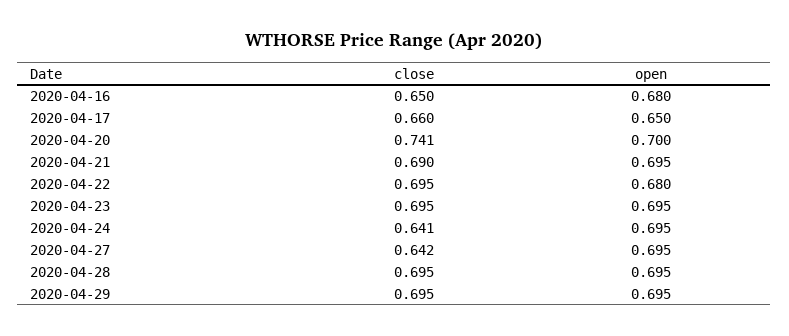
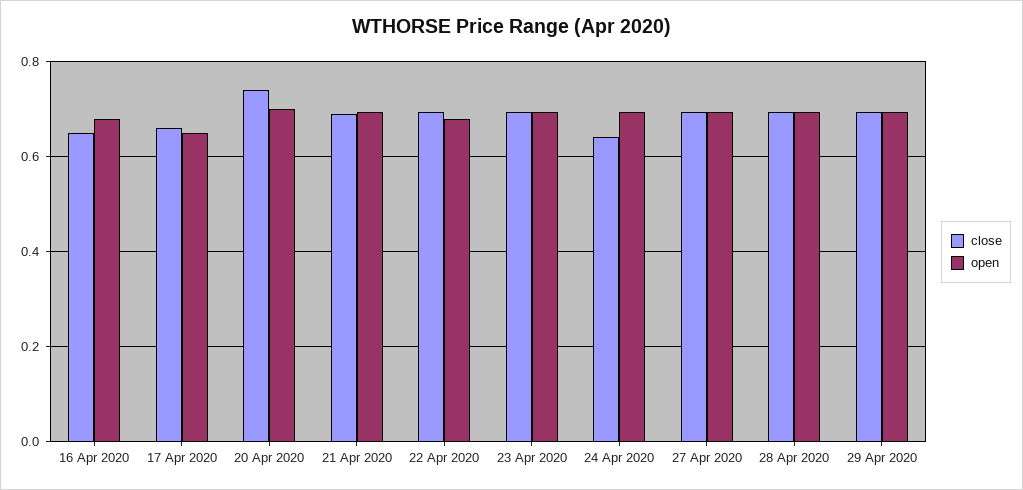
  {
    "close": {
      "2020-04-16": 0.65,
      "2020-04-17": 0.66,
      "2020-04-20": 0.741,
      "2020-04-21": 0.69,
      "2020-04-22": 0.695,
      "2020-04-23": 0.695,
      "2020-04-24": 0.641,
-     "2020-04-27": 0.642,
+     "2020-04-27": 0.7,
      "2020-04-28": 0.695,
      "2020-04-29": 0.695
    },
    "open": {
      "2020-04-16": 0.68,
      "2020-04-17": 0.65,
      "2020-04-20": 0.7,
      "2020-04-21": 0.695,
      "2020-04-22": 0.68,
      "2020-04-23": 0.695,
      "2020-04-24": 0.695,
      "2020-04-27": 0.695,
      "2020-04-28": 0.695,
      "2020-04-29": 0.695
    }
  }

